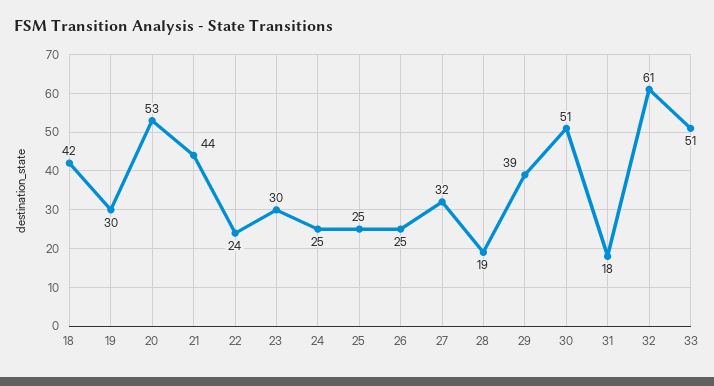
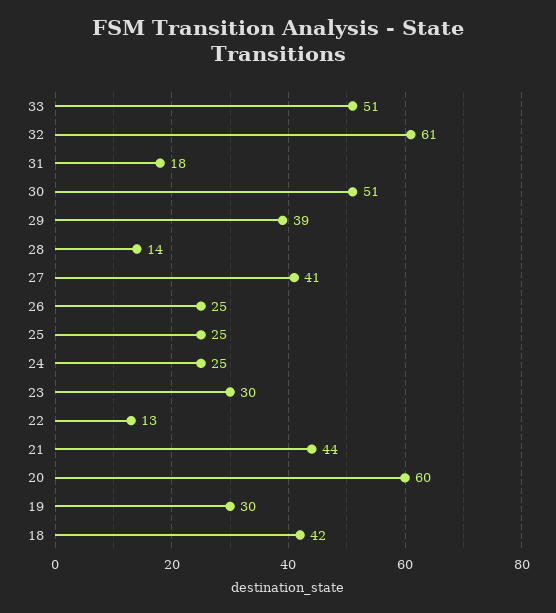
  {
    "18": 42,
    "19": 30,
-   "20": 53,
+   "20": 60,
    "21": 44,
-   "22": 24,
+   "22": 13,
    "23": 30,
    "24": 25,
    "25": 25,
    "26": 25,
-   "27": 32,
+   "27": 41,
-   "28": 19,
+   "28": 14,
    "29": 39,
    "30": 51,
    "31": 18,
    "32": 61,
    "33": 51
  }

